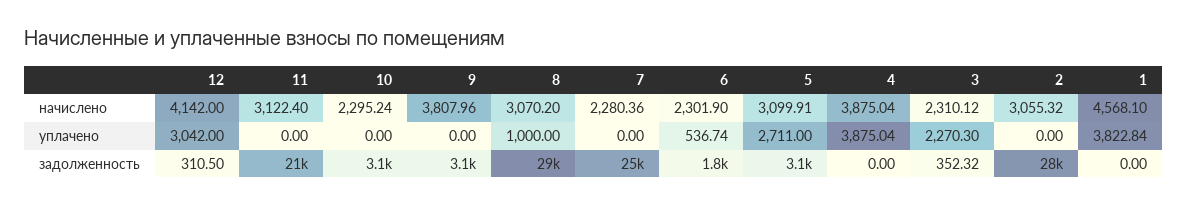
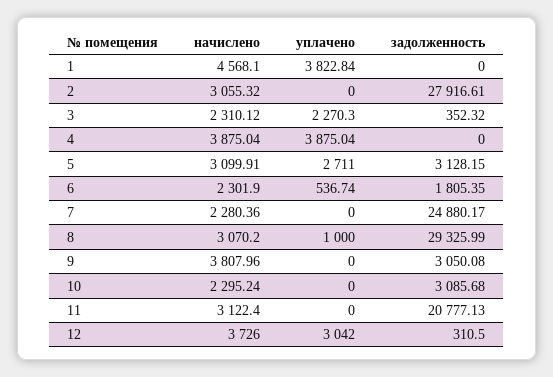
  {
    "12": {
-     "начислено": 4142,
+     "начислено": 3726,
      "уплачено": 3042,
      "задолженность": 310.5
    },
    "11": {
      "начислено": 3122.4,
      "уплачено": 0,
      "задолженность": 20777.13
    },
    "10": {
      "начислено": 2295.24,
      "уплачено": 0,
      "задолженность": 3085.68
    },
    "9": {
      "начислено": 3807.96,
      "уплачено": 0,
      "задолженность": 3050.08
    },
    "8": {
      "начислено": 3070.2,
      "уплачено": 1000,
      "задолженность": 29325.99
    },
    "7": {
      "начислено": 2280.36,
      "уплачено": 0,
      "задолженность": 24880.17
    },
    "6": {
      "начислено": 2301.9,
      "уплачено": 536.74,
      "задолженность": 1805.35
    },
    "5": {
      "начислено": 3099.91,
      "уплачено": 2711,
      "задолженность": 3128.15
    },
    "4": {
      "начислено": 3875.04,
      "уплачено": 3875.04,
      "задолженность": 0
    },
    "3": {
      "начислено": 2310.12,
      "уплачено": 2270.3,
      "задолженность": 352.32
    },
    "2": {
      "начислено": 3055.32,
      "уплачено": 0,
      "задолженность": 27916.61
    },
    "1": {
      "начислено": 4568.1,
      "уплачено": 3822.84,
      "задолженность": 0
    }
  }

